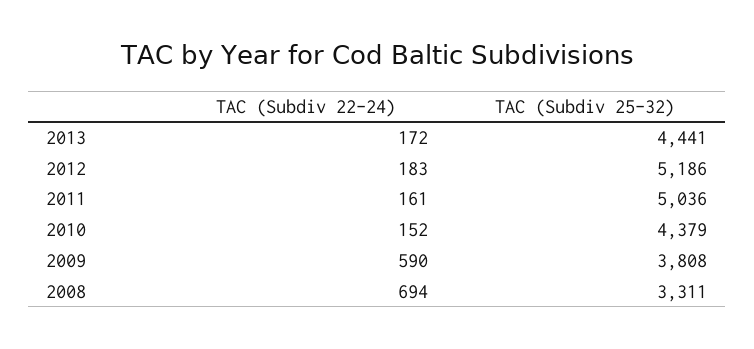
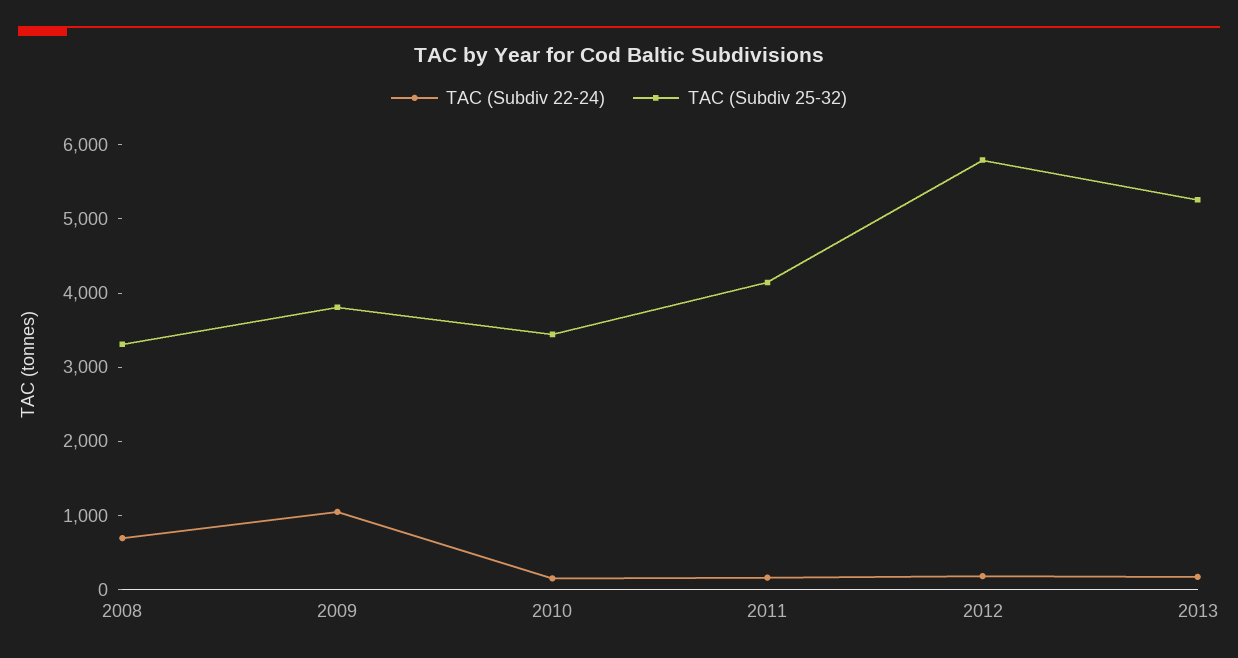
  {
    "TAC (Subdiv 22-24)": {
      "2013": 172,
      "2012": 183,
      "2011": 161,
      "2010": 152,
-     "2009": 590,
+     "2009": 1000,
      "2008": 694
    },
    "TAC (Subdiv 25-32)": {
-     "2013": 4441,
+     "2013": 5200,
-     "2012": 5186,
+     "2012": 5800,
-     "2011": 5036,
+     "2011": 4200,
-     "2010": 4379,
+     "2010": 3400,
      "2009": 3808,
      "2008": 3311
    }
  }

